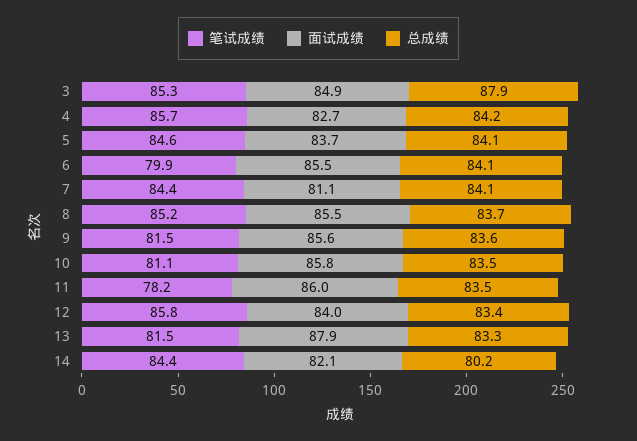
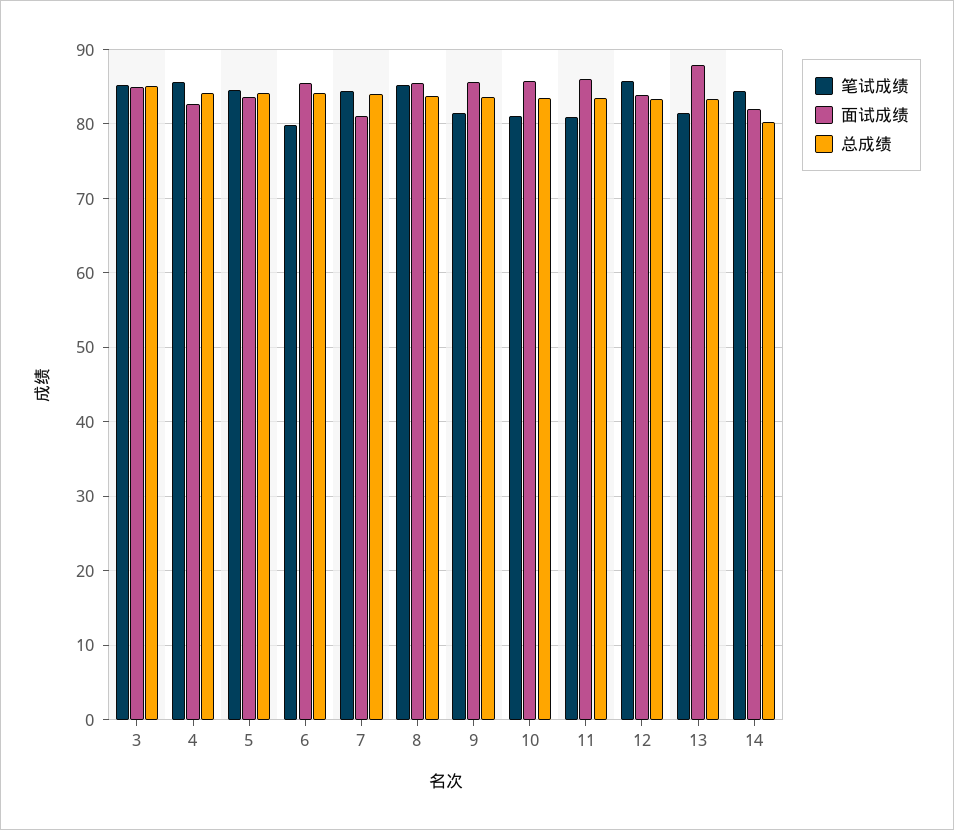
  {
    "笔试成绩": {
      "3": 85.3,
      "4": 85.7,
      "5": 84.6,
      "6": 79.9,
      "7": 84.4,
      "8": 85.2,
      "9": 81.5,
      "10": 81.1,
-     "11": 78.2,
+     "11": 81,
      "12": 85.8,
      "13": 81.5,
      "14": 84.4
    },
    "面试成绩": {
      "3": 84.9,
      "4": 82.7,
      "5": 83.7,
      "6": 85.5,
      "7": 81.1,
      "8": 85.5,
      "9": 85.6,
      "10": 85.8,
      "11": 86,
      "12": 84,
      "13": 87.9,
      "14": 82.1
    },
    "总成绩": {
-     "3": 87.9,
+     "3": 85,
      "4": 84.2,
      "5": 84.1,
      "6": 84.1,
      "7": 84.1,
      "8": 83.7,
      "9": 83.6,
      "10": 83.5,
      "11": 83.5,
      "12": 83.4,
      "13": 83.3,
      "14": 80.2
    }
  }

